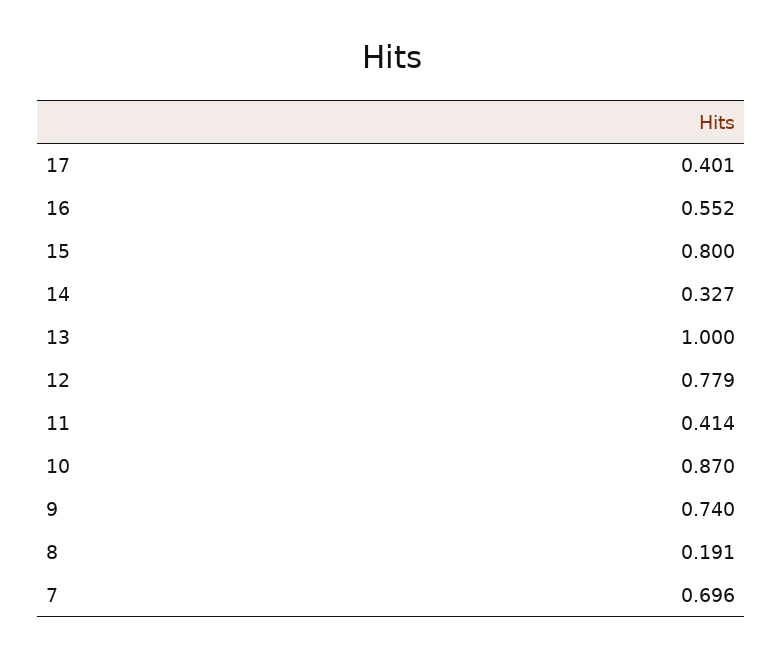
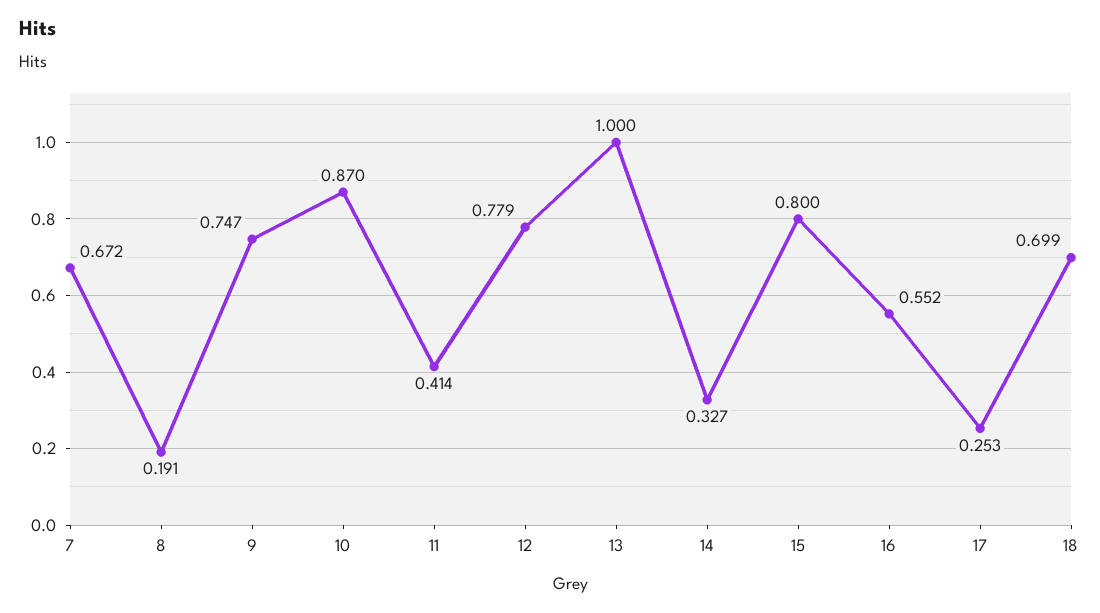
  {
-   "17": 0.401,
+   "17": 0.253,
    "16": 0.552,
    "15": 0.8,
    "14": 0.327,
    "13": 1,
    "12": 0.779,
    "11": 0.414,
    "10": 0.87,
-   "9": 0.74,
+   "9": 0.747,
    "8": 0.191,
-   "7": 0.696
+   "7": 0.672,
+   "18": 0.699
  }

